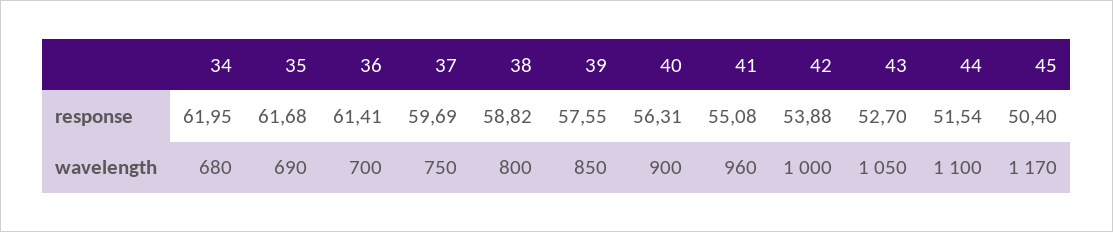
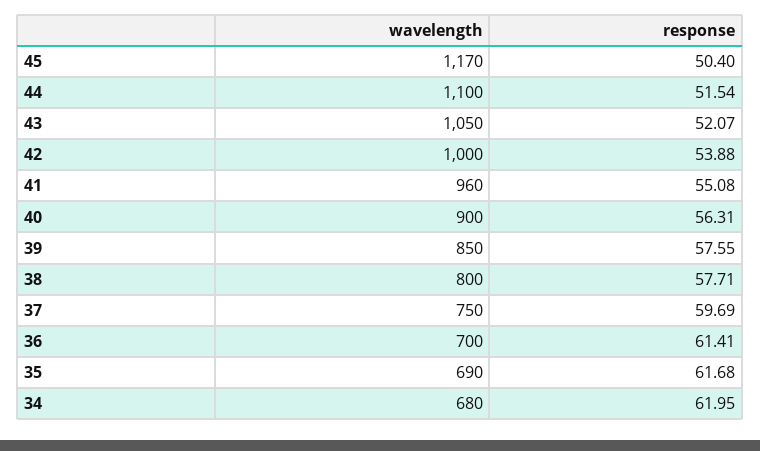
  {
    "34": {
      "response": 61.95,
      "wavelength": 680
    },
    "35": {
      "response": 61.68,
      "wavelength": 690
    },
    "36": {
      "response": 61.41,
      "wavelength": 700
    },
    "37": {
      "response": 59.69,
      "wavelength": 750
    },
    "38": {
-     "response": 58.82,
+     "response": 57.71,
      "wavelength": 800
    },
    "39": {
      "response": 57.55,
      "wavelength": 850
    },
    "40": {
      "response": 56.31,
      "wavelength": 900
    },
    "41": {
      "response": 55.08,
      "wavelength": 960
    },
    "42": {
      "response": 53.88,
      "wavelength": 1000
    },
    "43": {
-     "response": 52.7,
+     "response": 52.07,
      "wavelength": 1050
    },
    "44": {
      "response": 51.54,
      "wavelength": 1100
    },
    "45": {
      "response": 50.4,
      "wavelength": 1170
    }
  }

